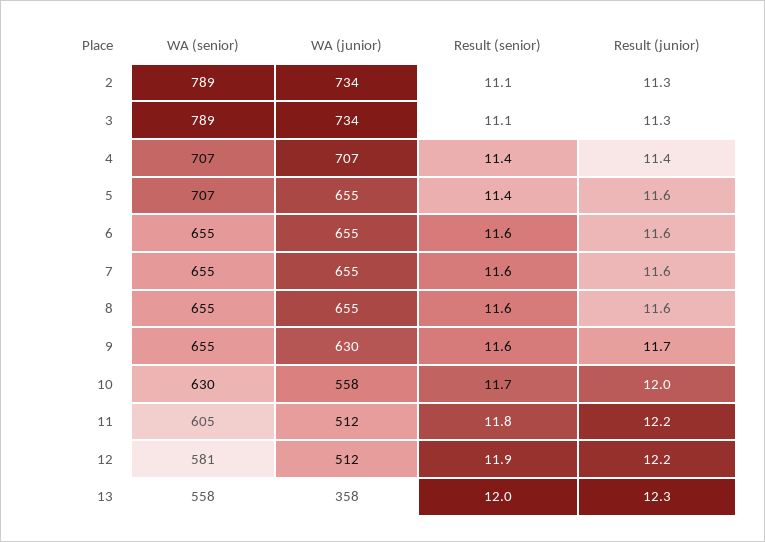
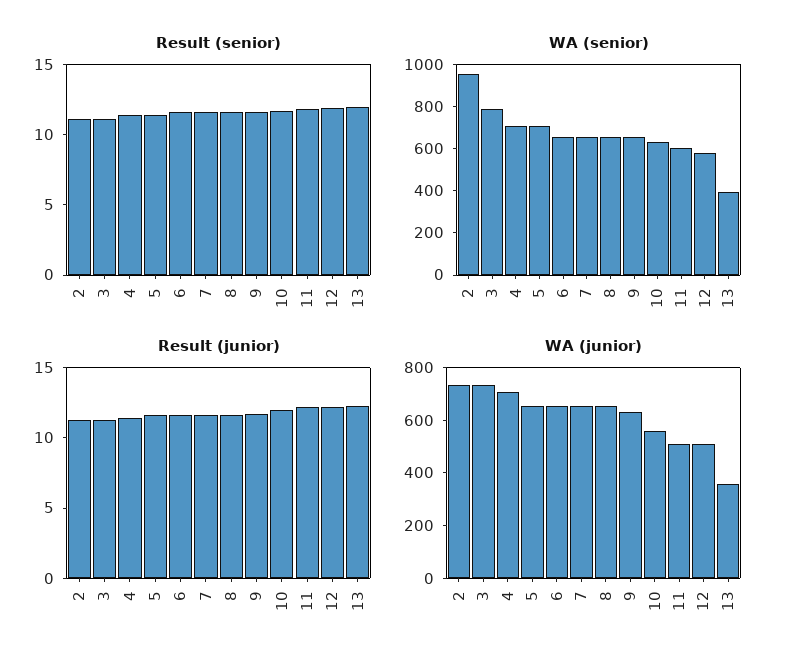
  {
    "WA (senior)": {
-     "2": 789,
+     "2": 950,
      "3": 789,
      "4": 707,
      "5": 707,
      "6": 655,
      "7": 655,
      "8": 655,
      "9": 655,
      "10": 630,
      "11": 605,
      "12": 581,
-     "13": 558
+     "13": 400
    },
    "WA (junior)": {
      "2": 734,
      "3": 734,
      "4": 707,
      "5": 655,
      "6": 655,
      "7": 655,
      "8": 655,
      "9": 630,
      "10": 558,
      "11": 512,
      "12": 512,
      "13": 358
    },
    "Result (senior)": {
      "2": 11.1,
      "3": 11.1,
      "4": 11.4,
      "5": 11.4,
      "6": 11.6,
      "7": 11.6,
      "8": 11.6,
      "9": 11.6,
      "10": 11.7,
      "11": 11.8,
      "12": 11.9,
      "13": 12
    },
    "Result (junior)": {
      "2": 11.3,
      "3": 11.3,
      "4": 11.4,
      "5": 11.6,
      "6": 11.6,
      "7": 11.6,
      "8": 11.6,
      "9": 11.7,
      "10": 12,
      "11": 12.2,
      "12": 12.2,
      "13": 12.3
    }
  }

